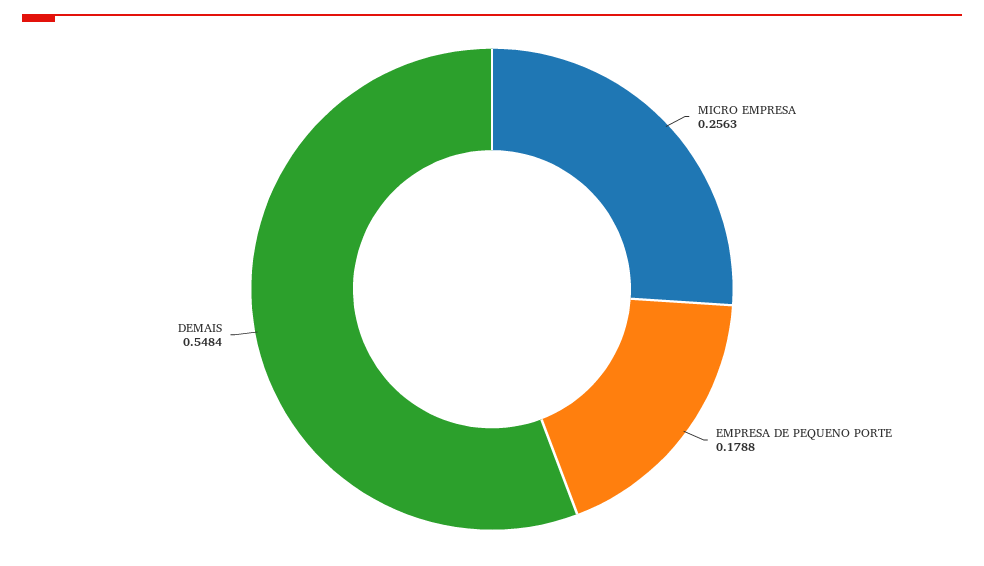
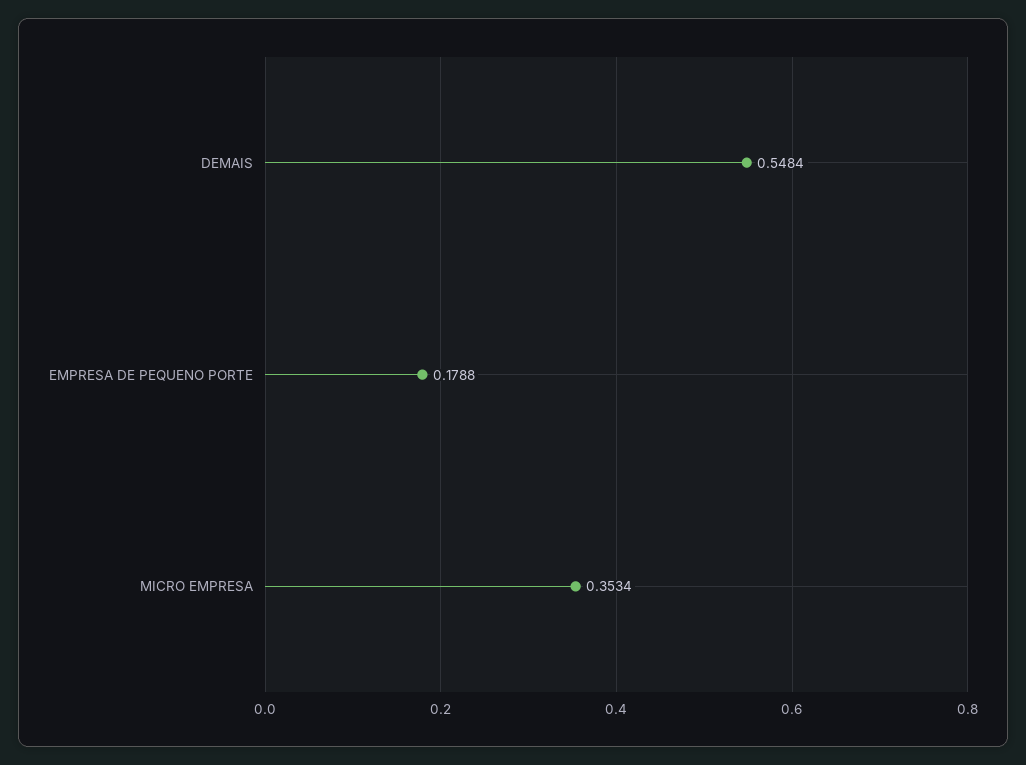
  {
-   "MICRO EMPRESA": 0.2563,
+   "MICRO EMPRESA": 0.3534,
    "EMPRESA DE PEQUENO PORTE": 0.1788,
    "DEMAIS": 0.5484
  }

